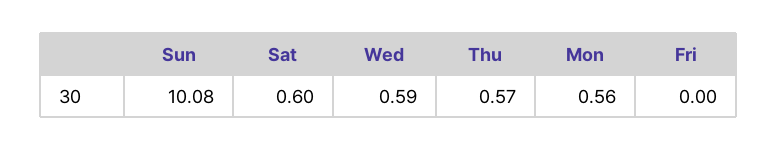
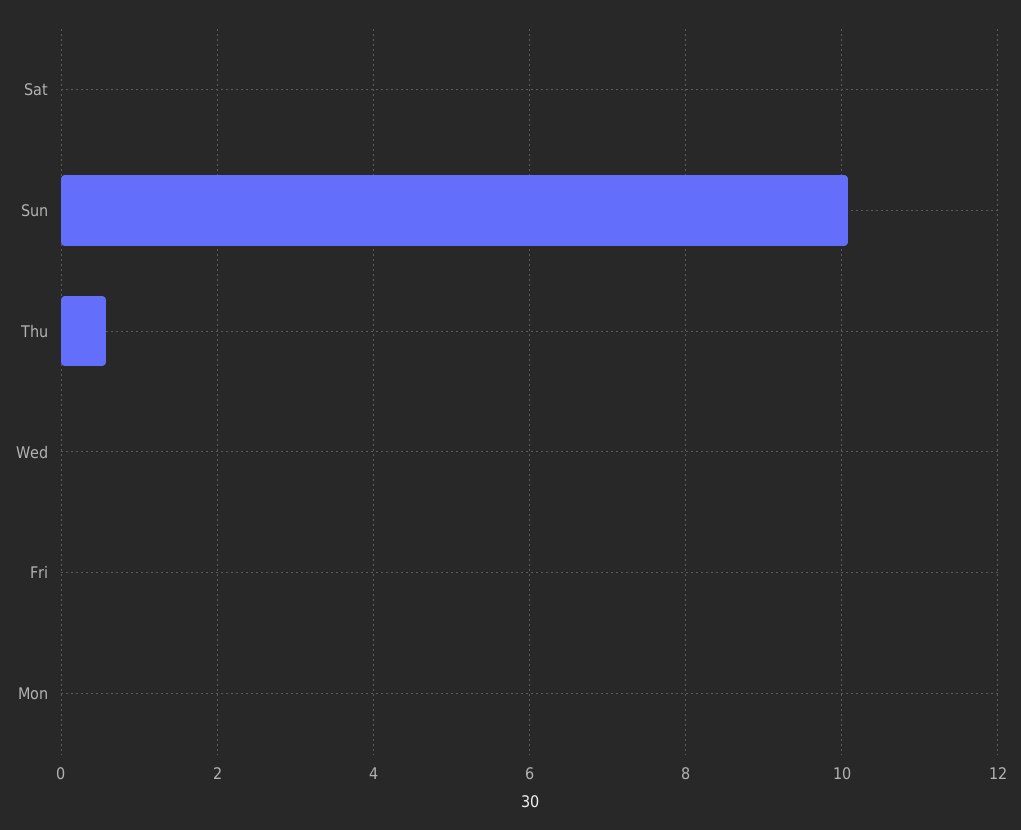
  {
    "Sun": 10.08,
-   "Sat": 0.6,
+   "Sat": 0,
-   "Wed": 0.59,
+   "Wed": 0,
    "Thu": 0.57,
-   "Mon": 0.56,
+   "Mon": 0,
    "Fri": 0
  }

